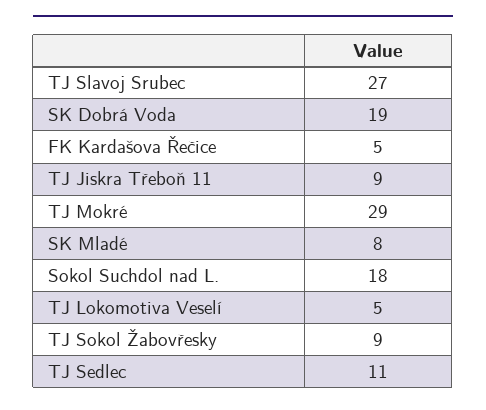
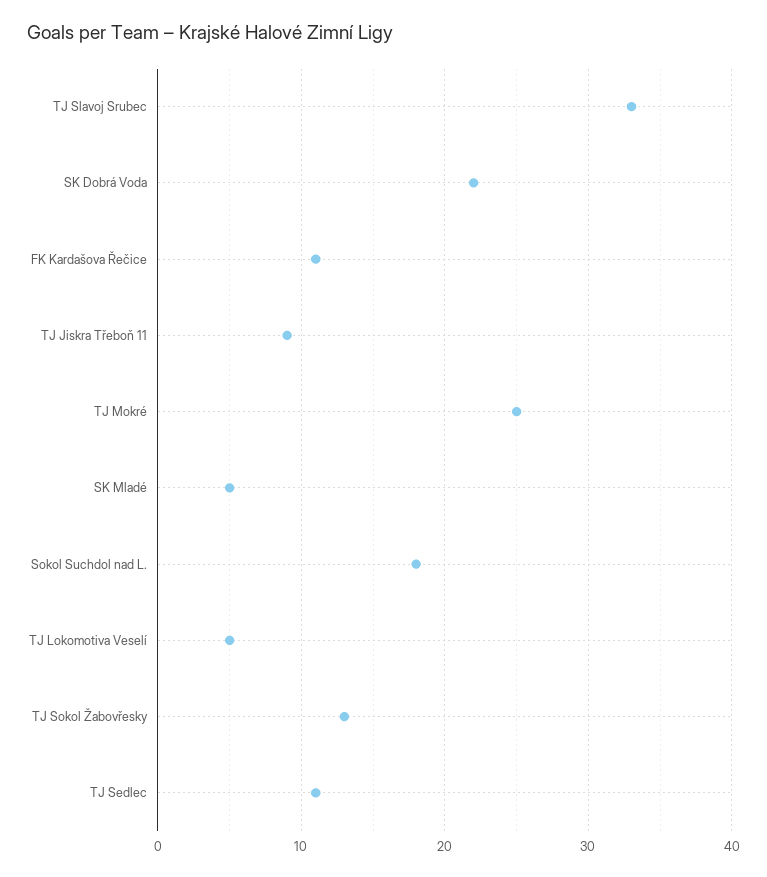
  {
-   "TJ Slavoj Srubec": 27,
+   "TJ Slavoj Srubec": 33,
-   "SK Dobrá Voda": 19,
+   "SK Dobrá Voda": 22,
-   "FK Kardašova Řečice": 5,
+   "FK Kardašova Řečice": 11,
    "TJ Jiskra Třeboň 11": 9,
-   "TJ Mokré": 29,
+   "TJ Mokré": 25,
-   "SK Mladé": 8,
+   "SK Mladé": 5,
    "Sokol Suchdol nad L.": 18,
    "TJ Lokomotiva Veselí": 5,
-   "TJ Sokol Žabovřesky": 9,
+   "TJ Sokol Žabovřesky": 13,
    "TJ Sedlec": 11
  }

